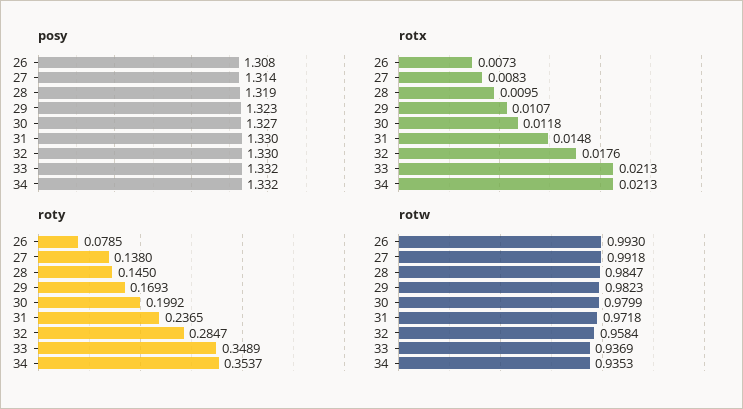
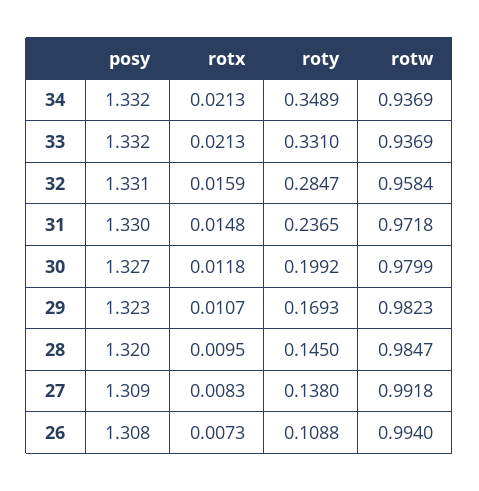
  {
    "posy": {
      "26": 1.308,
-     "27": 1.314,
+     "27": 1.309,
-     "28": 1.319,
+     "28": 1.32,
      "29": 1.323,
      "30": 1.327,
      "31": 1.33,
-     "32": 1.33,
+     "32": 1.331,
      "33": 1.332,
      "34": 1.332
    },
    "rotx": {
      "26": 0.0073,
      "27": 0.0083,
      "28": 0.0095,
      "29": 0.0107,
      "30": 0.0118,
      "31": 0.0148,
-     "32": 0.0176,
+     "32": 0.0159,
      "33": 0.0213,
      "34": 0.0213
    },
    "roty": {
-     "26": 0.0785,
+     "26": 0.1088,
      "27": 0.138,
      "28": 0.145,
      "29": 0.1693,
      "30": 0.1992,
      "31": 0.2365,
      "32": 0.2847,
-     "33": 0.3489,
+     "33": 0.331,
-     "34": 0.3537
+     "34": 0.3489
    },
    "rotw": {
-     "26": 0.993,
+     "26": 0.994,
      "27": 0.9918,
      "28": 0.9847,
      "29": 0.9823,
      "30": 0.9799,
      "31": 0.9718,
      "32": 0.9584,
      "33": 0.9369,
-     "34": 0.9353
+     "34": 0.9369
    }
  }

